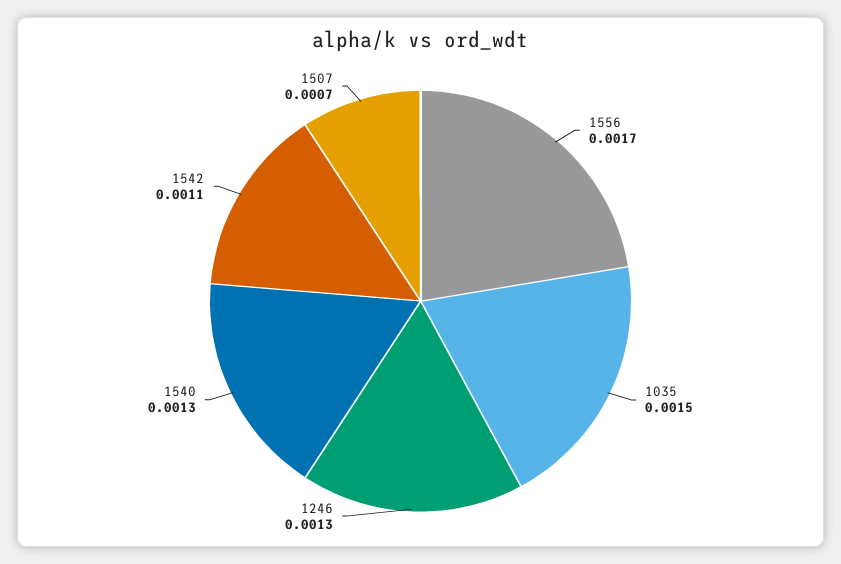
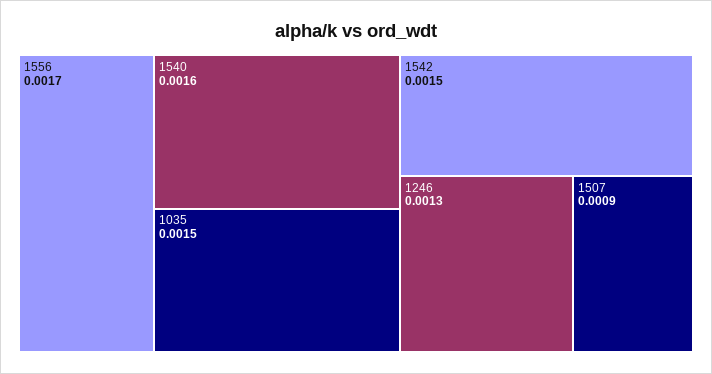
  {
    "1556": 0.0017,
    "1035": 0.0015,
    "1246": 0.0013,
-   "1540": 0.0013,
+   "1540": 0.0016,
-   "1542": 0.0011,
+   "1542": 0.0015,
-   "1507": 0.0007
+   "1507": 0.0009
  }

